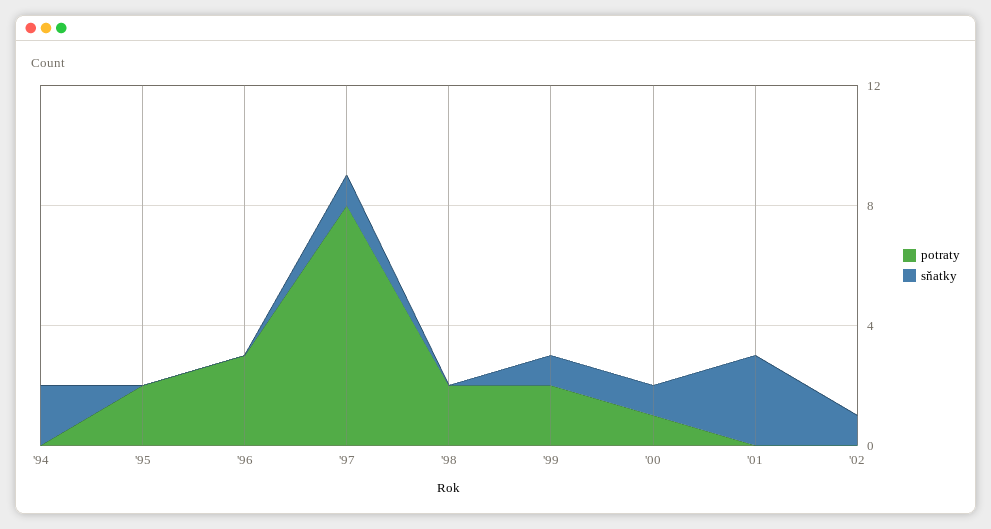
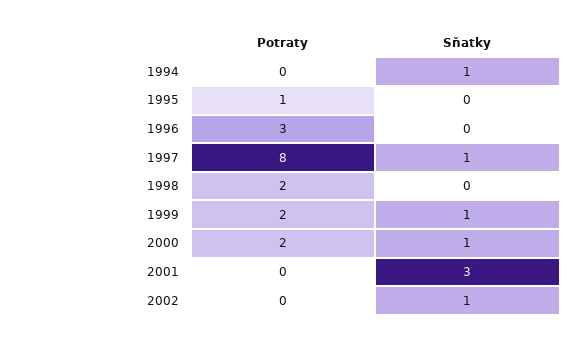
  {
    "potraty": {
      "'94": 0,
-     "'95": 2,
+     "'95": 1,
      "'96": 3,
      "'97": 8,
      "'98": 2,
      "'99": 2,
-     "'00": 1,
+     "'00": 2,
      "'01": 0,
      "'02": 0
    },
    "sňatky": {
-     "'94": 2,
+     "'94": 1,
      "'95": 0,
      "'96": 0,
      "'97": 1,
      "'98": 0,
      "'99": 1,
      "'00": 1,
      "'01": 3,
      "'02": 1
    }
  }

